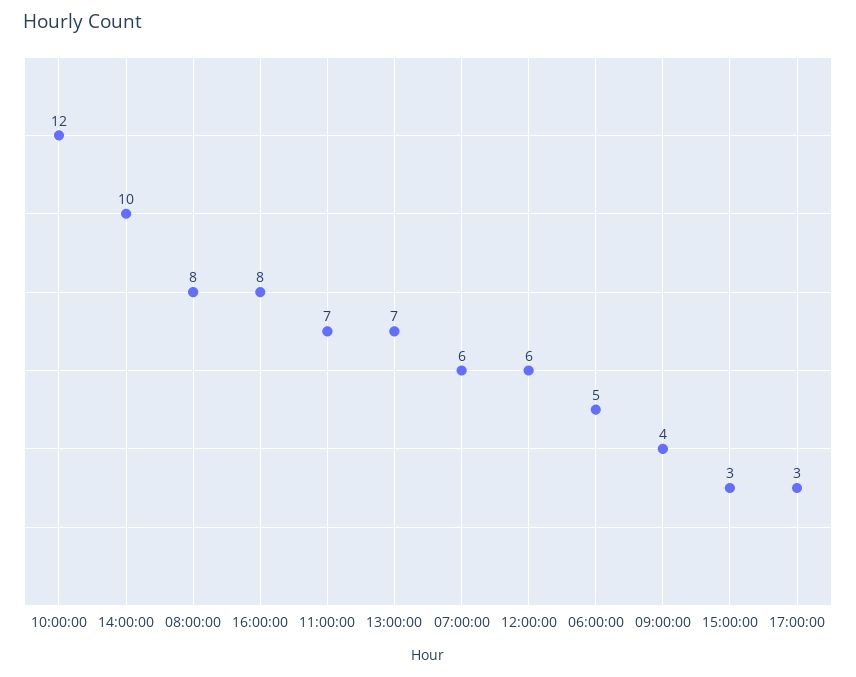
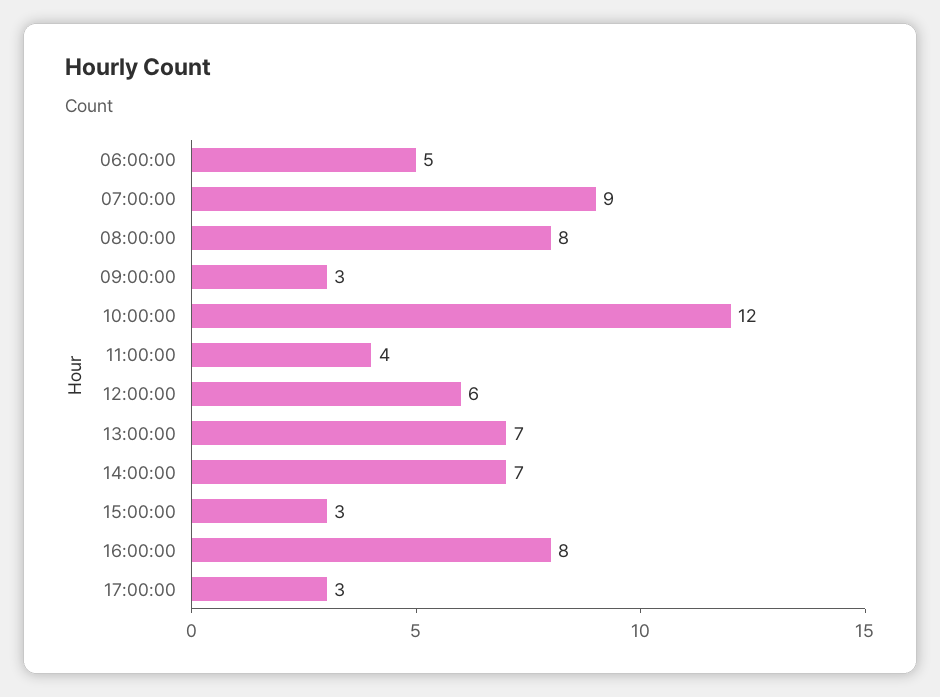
  {
    "10:00:00": 12,
-   "14:00:00": 10,
+   "14:00:00": 7,
    "08:00:00": 8,
    "16:00:00": 8,
-   "11:00:00": 7,
+   "11:00:00": 4,
    "13:00:00": 7,
-   "07:00:00": 6,
+   "07:00:00": 9,
    "12:00:00": 6,
    "06:00:00": 5,
-   "09:00:00": 4,
+   "09:00:00": 3,
    "15:00:00": 3,
    "17:00:00": 3
  }

